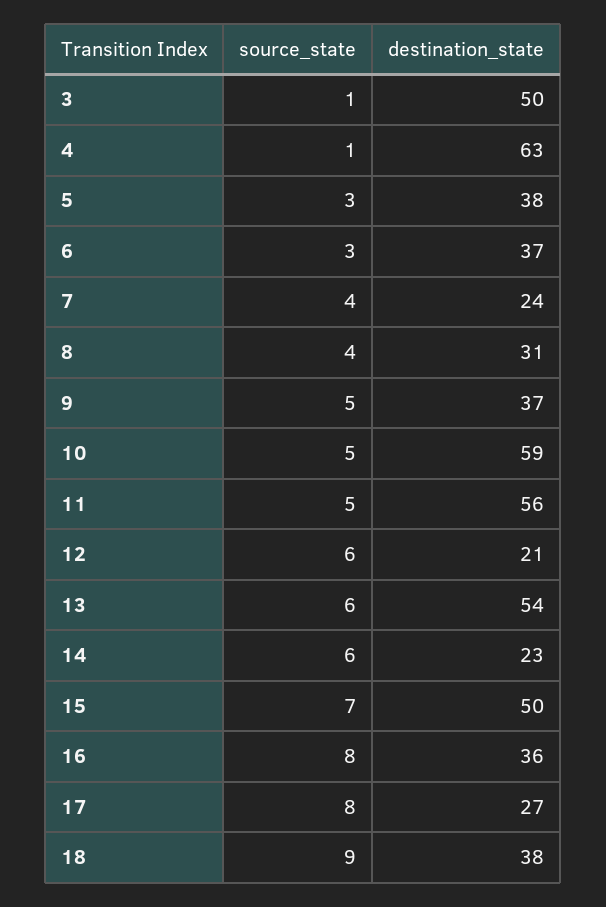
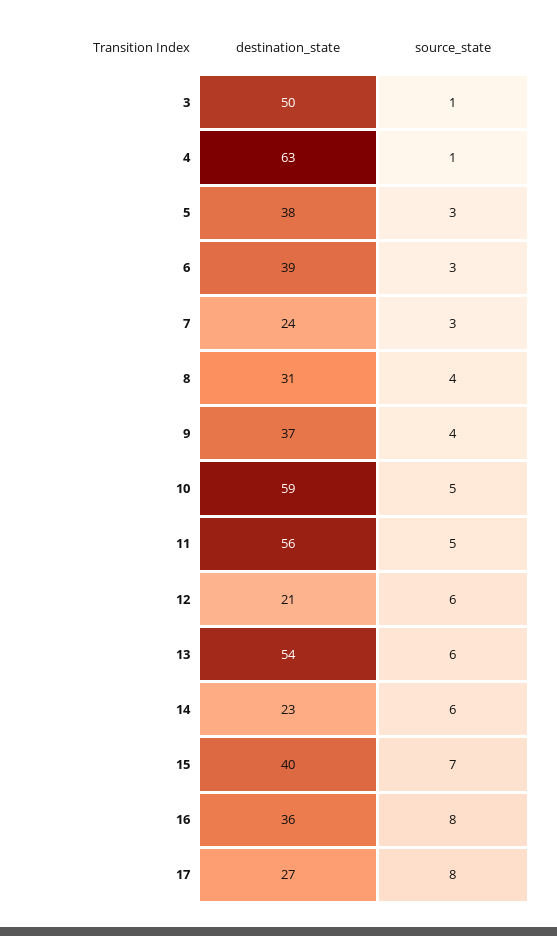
  {
    "source_state": {
      "3": 1,
      "4": 1,
      "5": 3,
      "6": 3,
-     "7": 4,
+     "7": 3,
      "8": 4,
-     "9": 5,
+     "9": 4,
      "10": 5,
      "11": 5,
      "12": 6,
      "13": 6,
      "14": 6,
      "15": 7,
      "16": 8,
-     "17": 8,
+     "17": 8
-     "18": 9
    },
    "destination_state": {
      "3": 50,
      "4": 63,
      "5": 38,
-     "6": 37,
+     "6": 39,
      "7": 24,
      "8": 31,
      "9": 37,
      "10": 59,
      "11": 56,
      "12": 21,
      "13": 54,
      "14": 23,
-     "15": 50,
+     "15": 40,
      "16": 36,
-     "17": 27,
+     "17": 27
-     "18": 38
    }
  }

